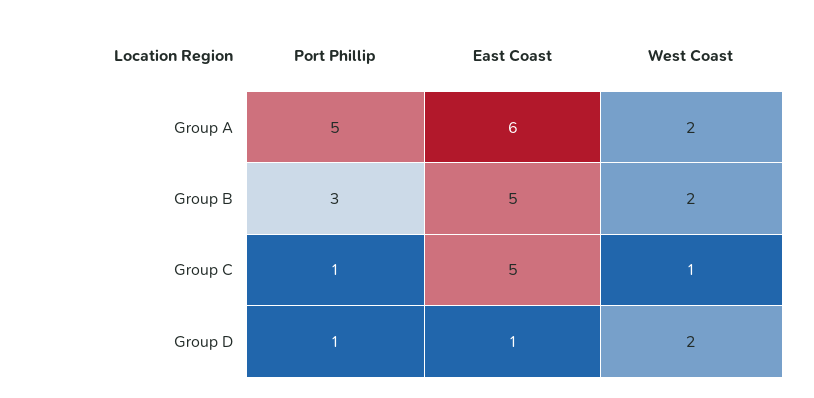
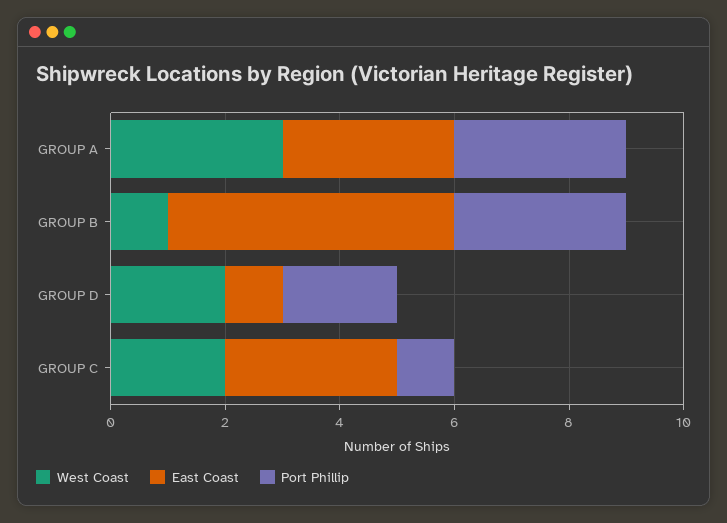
  {
    "Port Phillip": {
-     "Group A": 5,
+     "Group A": 3,
      "Group B": 3,
      "Group C": 1,
-     "Group D": 1
+     "Group D": 2
    },
    "East Coast": {
-     "Group A": 6,
+     "Group A": 3,
      "Group B": 5,
-     "Group C": 5,
+     "Group C": 3,
      "Group D": 1
    },
    "West Coast": {
-     "Group A": 2,
+     "Group A": 3,
-     "Group B": 2,
+     "Group B": 1,
-     "Group C": 1,
+     "Group C": 2,
      "Group D": 2
    }
  }

